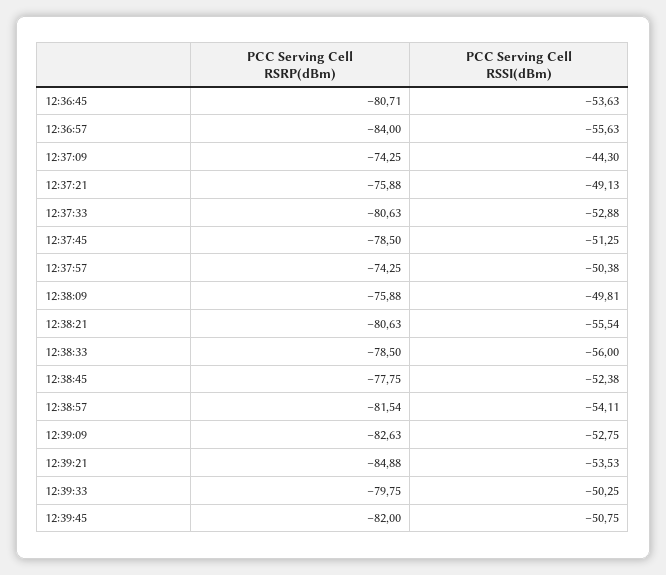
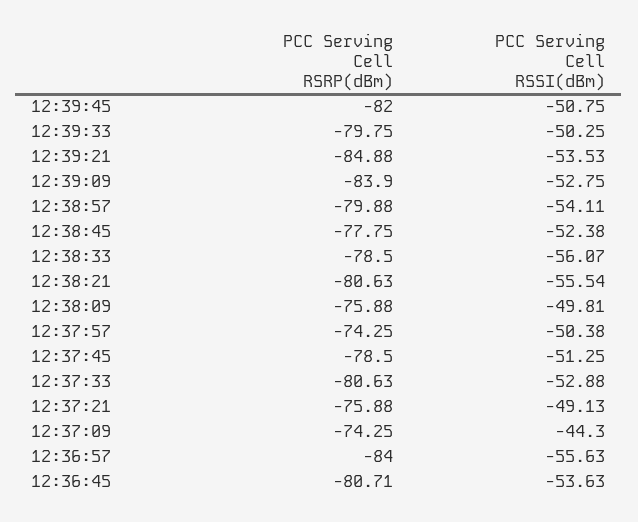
  {
    "PCC Serving Cell RSRP(dBm)": {
      "12:36:45": -80.71,
      "12:36:57": -84,
      "12:37:09": -74.25,
      "12:37:21": -75.88,
      "12:37:33": -80.63,
      "12:37:45": -78.5,
      "12:37:57": -74.25,
      "12:38:09": -75.88,
      "12:38:21": -80.63,
      "12:38:33": -78.5,
      "12:38:45": -77.75,
-     "12:38:57": -81.54,
+     "12:38:57": -79.88,
-     "12:39:09": -82.63,
+     "12:39:09": -83.9,
      "12:39:21": -84.88,
      "12:39:33": -79.75,
      "12:39:45": -82
    },
    "PCC Serving Cell RSSI(dBm)": {
      "12:36:45": -53.63,
      "12:36:57": -55.63,
      "12:37:09": -44.3,
      "12:37:21": -49.13,
      "12:37:33": -52.88,
      "12:37:45": -51.25,
      "12:37:57": -50.38,
      "12:38:09": -49.81,
      "12:38:21": -55.54,
-     "12:38:33": -56,
+     "12:38:33": -56.07,
      "12:38:45": -52.38,
      "12:38:57": -54.11,
      "12:39:09": -52.75,
      "12:39:21": -53.53,
      "12:39:33": -50.25,
      "12:39:45": -50.75
    }
  }

